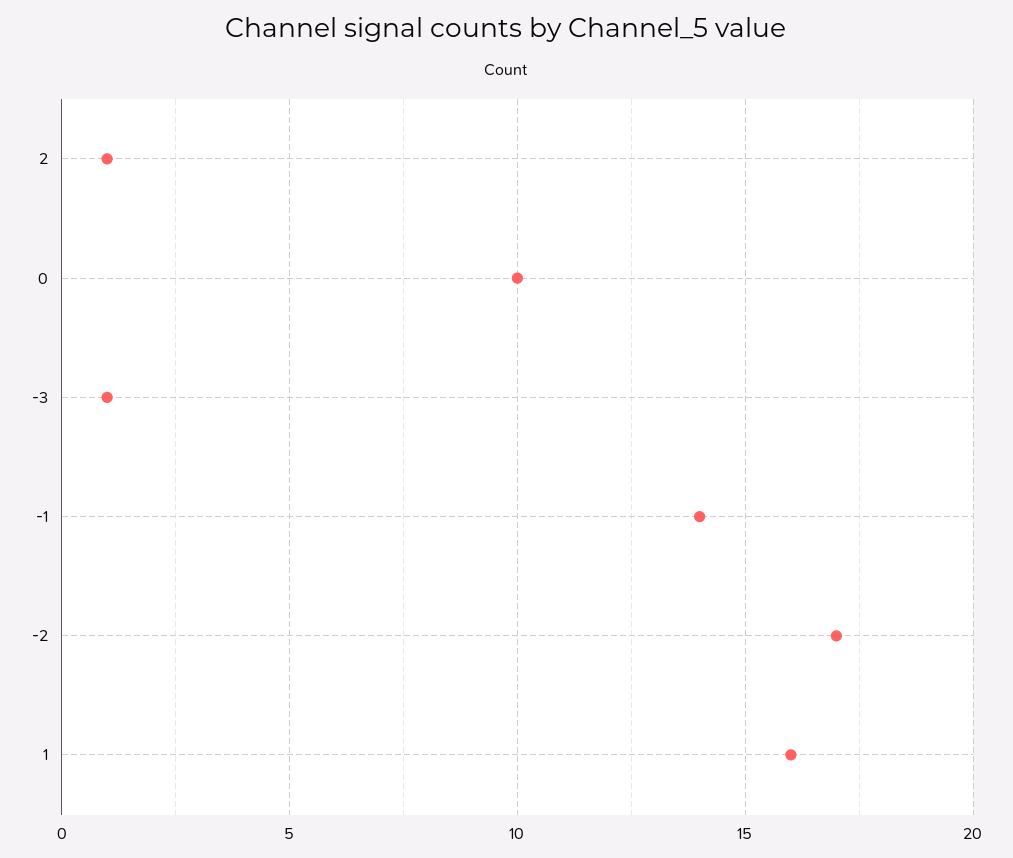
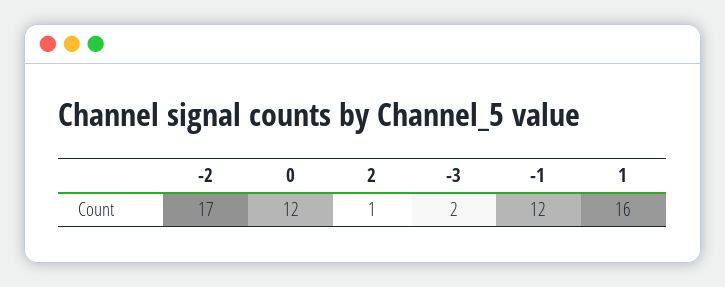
  {
    "2": 1,
-   "0": 10,
+   "0": 12,
-   "-3": 1,
+   "-3": 2,
-   "-1": 14,
+   "-1": 12,
    "-2": 17,
    "1": 16
  }

